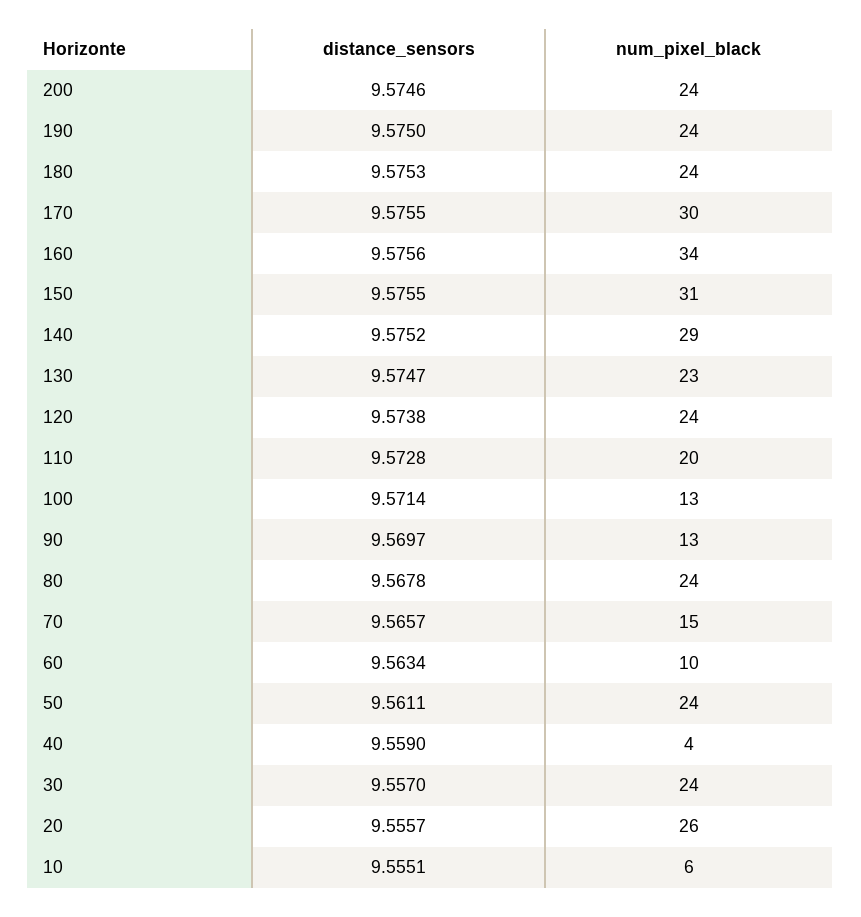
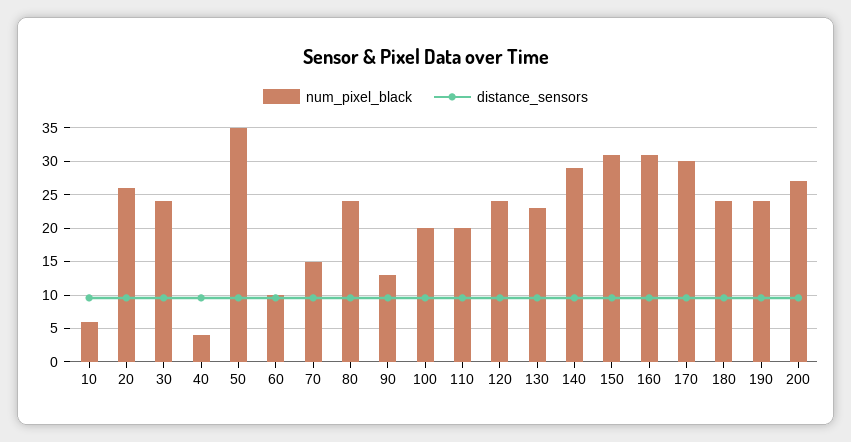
  {
    "distance_sensors": {
      "200": 9.5746,
      "190": 9.575,
      "180": 9.5753,
      "170": 9.5755,
      "160": 9.5756,
      "150": 9.5755,
      "140": 9.5752,
      "130": 9.5747,
      "120": 9.5738,
      "110": 9.5728,
      "100": 9.5714,
      "90": 9.5697,
      "80": 9.5678,
      "70": 9.5657,
      "60": 9.5634,
      "50": 9.5611,
      "40": 9.559,
      "30": 9.557,
      "20": 9.5557,
      "10": 9.5551
    },
    "num_pixel_black": {
-     "200": 24,
+     "200": 27,
      "190": 24,
      "180": 24,
      "170": 30,
-     "160": 34,
+     "160": 31,
      "150": 31,
      "140": 29,
      "130": 23,
      "120": 24,
      "110": 20,
-     "100": 13,
+     "100": 20,
      "90": 13,
      "80": 24,
      "70": 15,
      "60": 10,
-     "50": 24,
+     "50": 35,
      "40": 4,
      "30": 24,
      "20": 26,
      "10": 6
    }
  }

